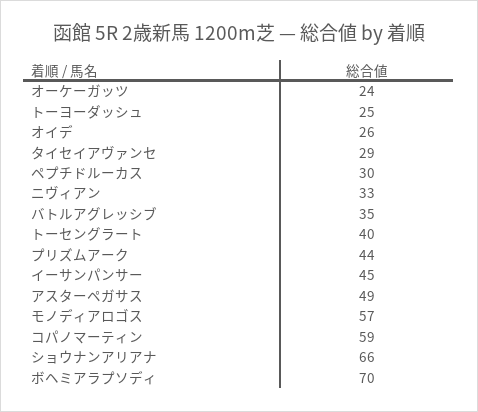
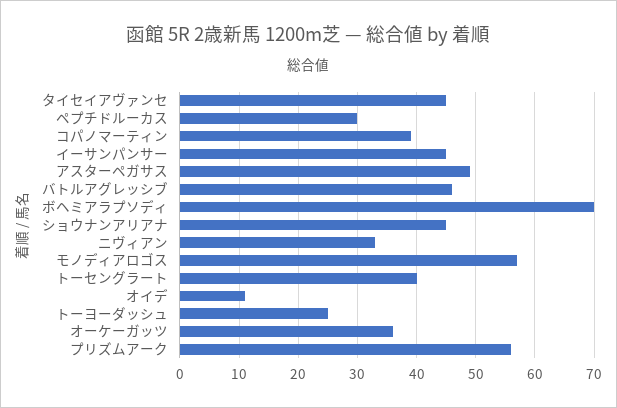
  {
-   "オーケーガッツ": 24,
+   "オーケーガッツ": 35,
    "トーヨーダッシュ": 25,
-   "オイデ": 26,
+   "オイデ": 10,
-   "タイセイアヴァンセ": 29,
+   "タイセイアヴァンセ": 45,
    "ペプチドルーカス": 30,
    "ニヴィアン": 33,
-   "バトルアグレッシブ": 35,
+   "バトルアグレッシブ": 45,
    "トーセングラート": 40,
-   "プリズムアーク": 44,
+   "プリズムアーク": 55,
    "イーサンパンサー": 45,
    "アスターペガサス": 49,
    "モノディアロゴス": 57,
-   "コパノマーティン": 59,
+   "コパノマーティン": 40,
-   "ショウナンアリアナ": 66,
+   "ショウナンアリアナ": 45,
    "ボヘミアラプソディ": 70
  }

